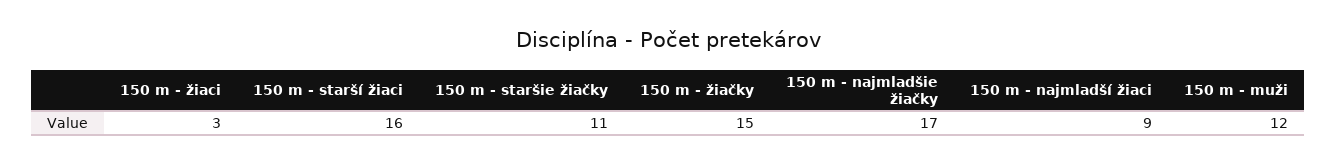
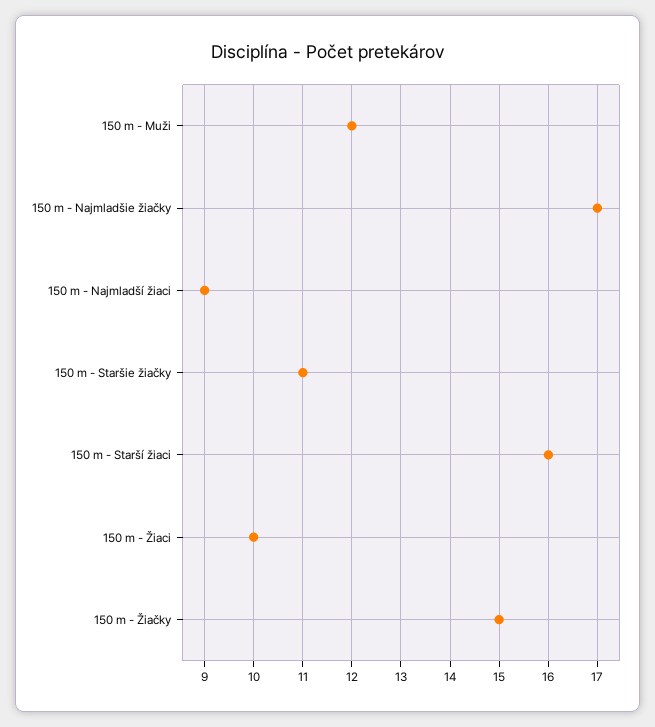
  {
-   "150 m - žiaci": 3,
+   "150 m - žiaci": 10,
    "150 m - starší žiaci": 16,
    "150 m - staršie žiačky": 11,
    "150 m - žiačky": 15,
    "150 m - najmladšie žiačky": 17,
    "150 m - najmladší žiaci": 9,
    "150 m - muži": 12
  }

